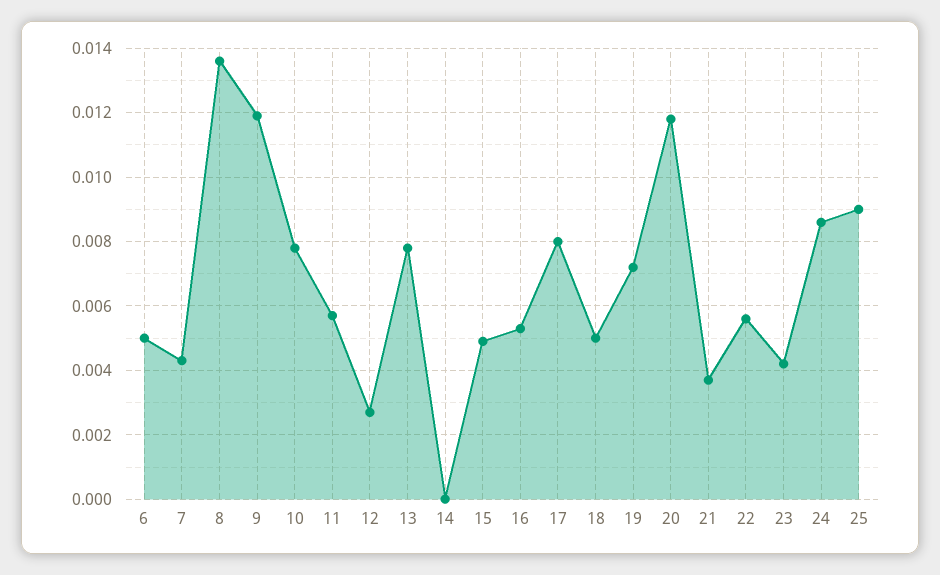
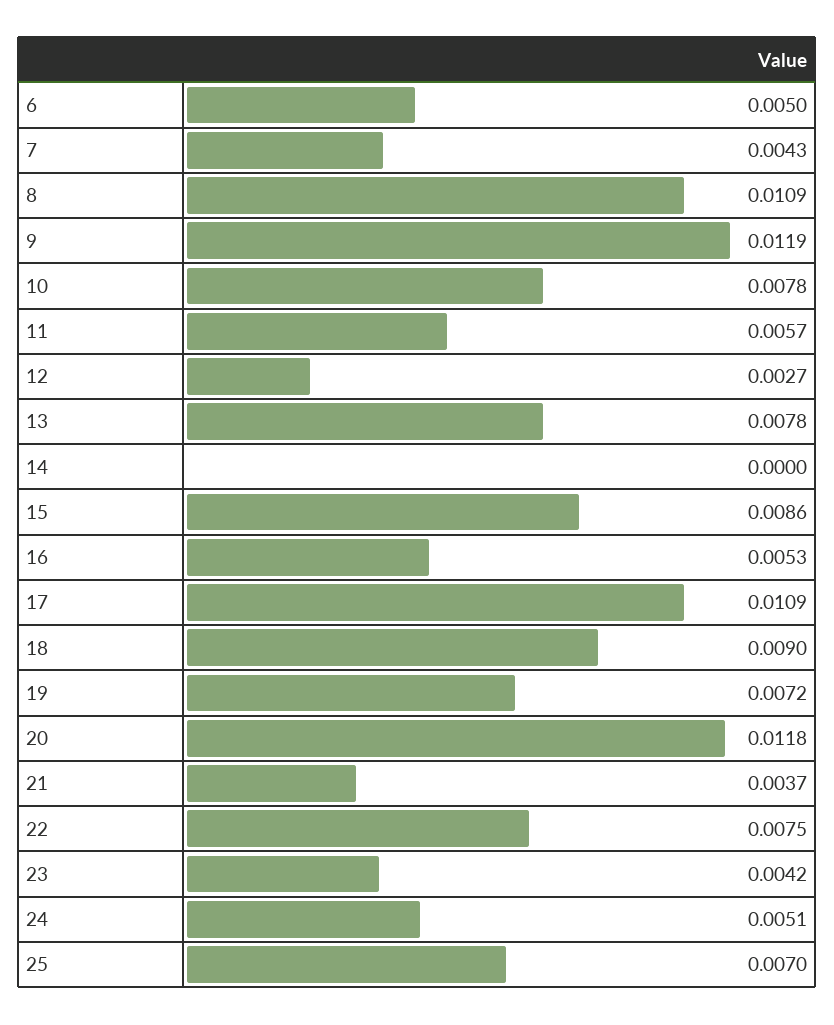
  {
    "6": 0.005,
    "7": 0.0043,
-   "8": 0.0135,
+   "8": 0.0109,
    "9": 0.0119,
    "10": 0.0078,
    "11": 0.0057,
    "12": 0.0027,
    "13": 0.0078,
    "14": 0,
-   "15": 0.005,
+   "15": 0.0086,
    "16": 0.0053,
-   "17": 0.008,
+   "17": 0.0109,
-   "18": 0.005,
+   "18": 0.009,
    "19": 0.0072,
    "20": 0.0118,
    "21": 0.0037,
-   "22": 0.0055,
+   "22": 0.0075,
    "23": 0.0042,
-   "24": 0.0085,
+   "24": 0.0051,
-   "25": 0.009
+   "25": 0.007
  }

